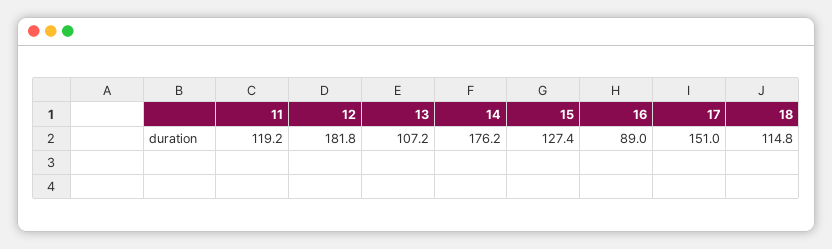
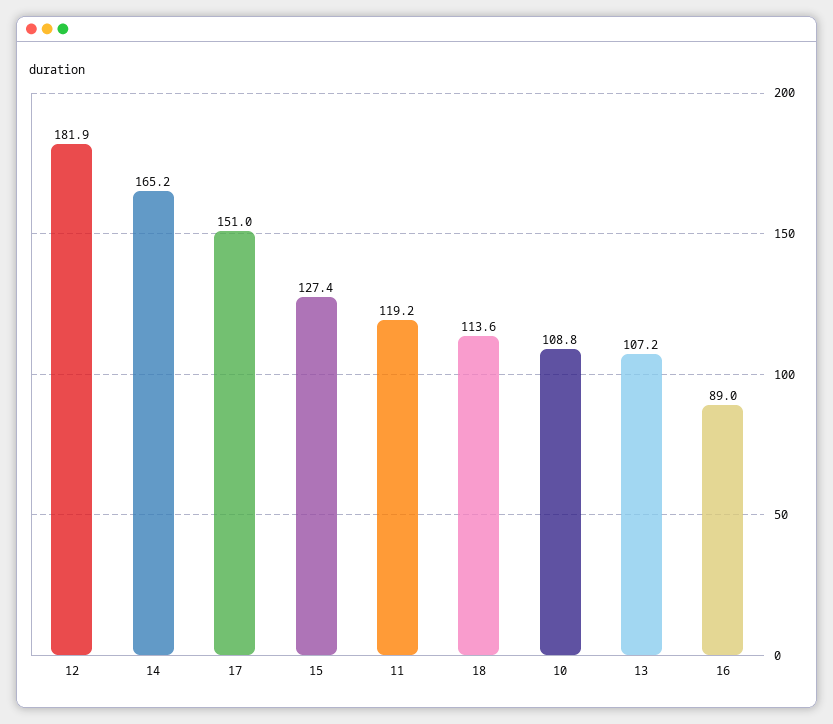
  {
    "11": 119.2,
-   "12": 181.8,
+   "12": 181.9,
    "13": 107.2,
-   "14": 176.2,
+   "14": 165.2,
    "15": 127.4,
    "16": 89,
    "17": 151,
-   "18": 114.8
+   "18": 113.6,
+   "10": 108.8
  }

